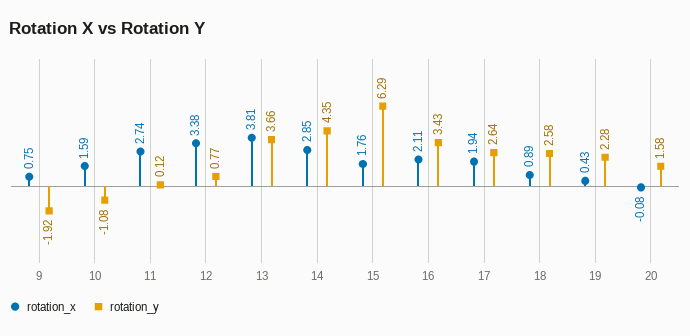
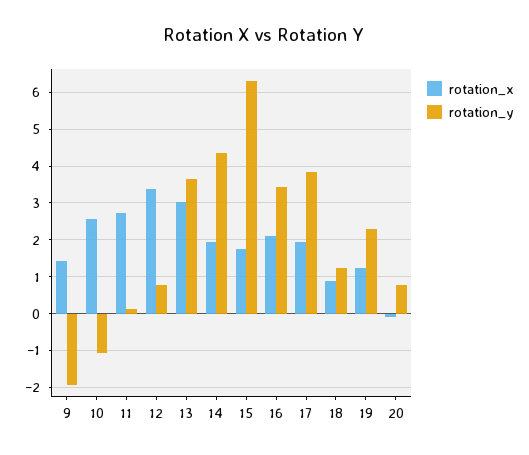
  {
    "rotation_x": {
-     "9": 0.75,
+     "9": 1.4,
-     "10": 1.59,
+     "10": 2.6,
      "11": 2.74,
      "12": 3.38,
-     "13": 3.81,
+     "13": 3,
-     "14": 2.85,
+     "14": 2,
      "15": 1.76,
      "16": 2.11,
      "17": 1.94,
      "18": 0.89,
-     "19": 0.43,
+     "19": 1.2,
      "20": -0.08
    },
    "rotation_y": {
      "9": -1.92,
      "10": -1.08,
      "11": 0.12,
      "12": 0.77,
      "13": 3.66,
      "14": 4.35,
      "15": 6.29,
      "16": 3.43,
-     "17": 2.64,
+     "17": 3.8,
-     "18": 2.58,
+     "18": 1.2,
      "19": 2.28,
-     "20": 1.58
+     "20": 0.8
    }
  }

